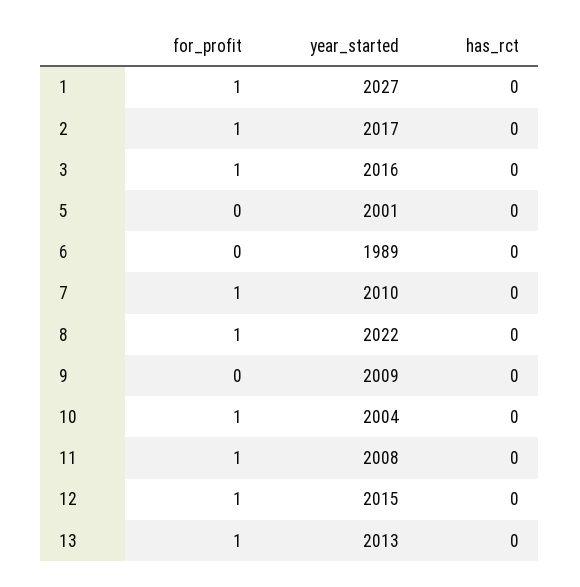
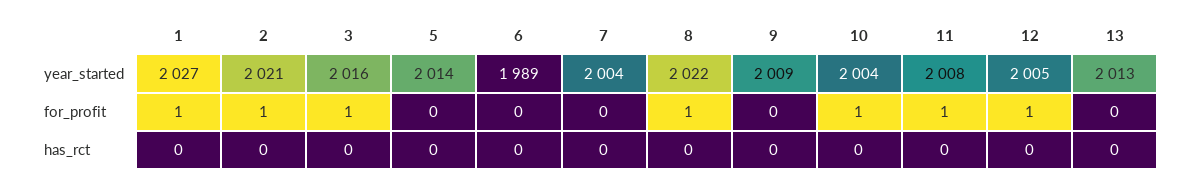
  {
    "for_profit": {
      "1": 1,
      "2": 1,
      "3": 1,
      "5": 0,
      "6": 0,
-     "7": 1,
+     "7": 0,
      "8": 1,
      "9": 0,
      "10": 1,
      "11": 1,
      "12": 1,
-     "13": 1
+     "13": 0
    },
    "year_started": {
      "1": 2027,
-     "2": 2017,
+     "2": 2021,
      "3": 2016,
-     "5": 2001,
+     "5": 2014,
      "6": 1989,
-     "7": 2010,
+     "7": 2004,
      "8": 2022,
      "9": 2009,
      "10": 2004,
      "11": 2008,
-     "12": 2015,
+     "12": 2005,
      "13": 2013
    },
    "has_rct": {
      "1": 0,
      "2": 0,
      "3": 0,
      "5": 0,
      "6": 0,
      "7": 0,
      "8": 0,
      "9": 0,
      "10": 0,
      "11": 0,
      "12": 0,
      "13": 0
    }
  }

